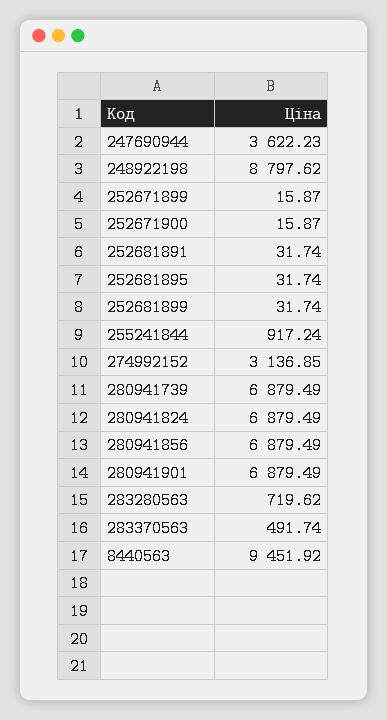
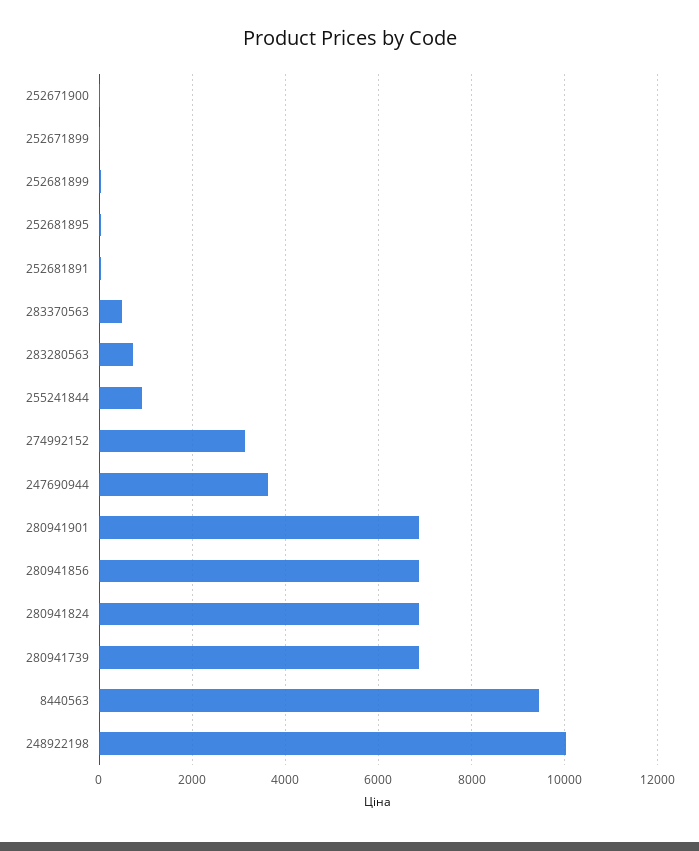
  {
    "247690944": 3622.23,
-   "248922198": 8797.62,
+   "248922198": 10000,
    "252671899": 15.87,
    "252671900": 15.87,
    "252681891": 31.74,
    "252681895": 31.74,
    "252681899": 31.74,
    "255241844": 917.24,
    "274992152": 3136.85,
    "280941739": 6879.49,
    "280941824": 6879.49,
    "280941856": 6879.49,
    "280941901": 6879.49,
    "283280563": 719.62,
    "283370563": 491.74,
    "8440563": 9451.92
  }

